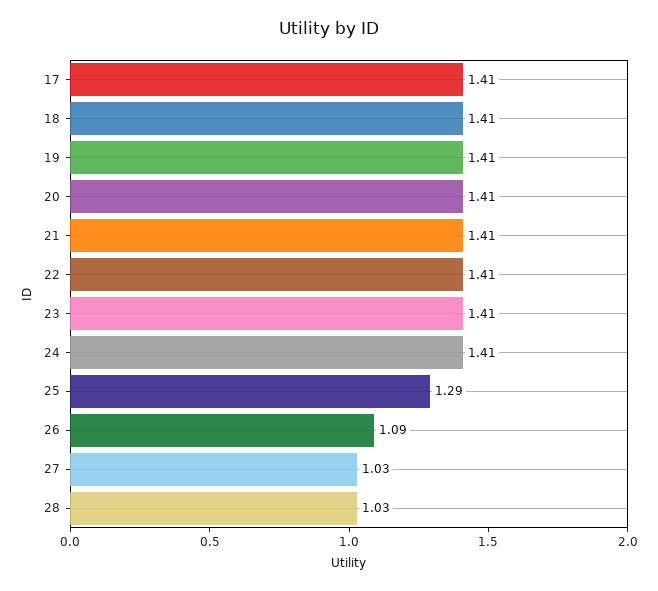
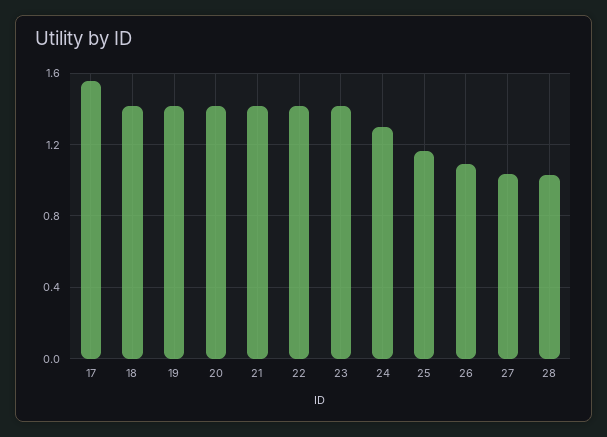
  {
-   "17": 1.41,
+   "17": 1.55,
    "18": 1.41,
    "19": 1.41,
    "20": 1.41,
    "21": 1.41,
    "22": 1.41,
    "23": 1.41,
-   "24": 1.41,
+   "24": 1.3,
-   "25": 1.29,
+   "25": 1.15,
    "26": 1.09,
    "27": 1.03,
    "28": 1.03
  }

